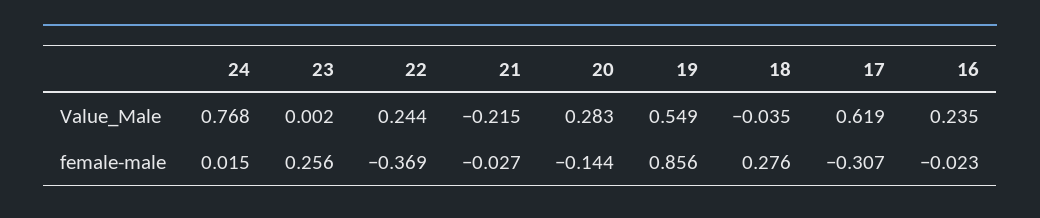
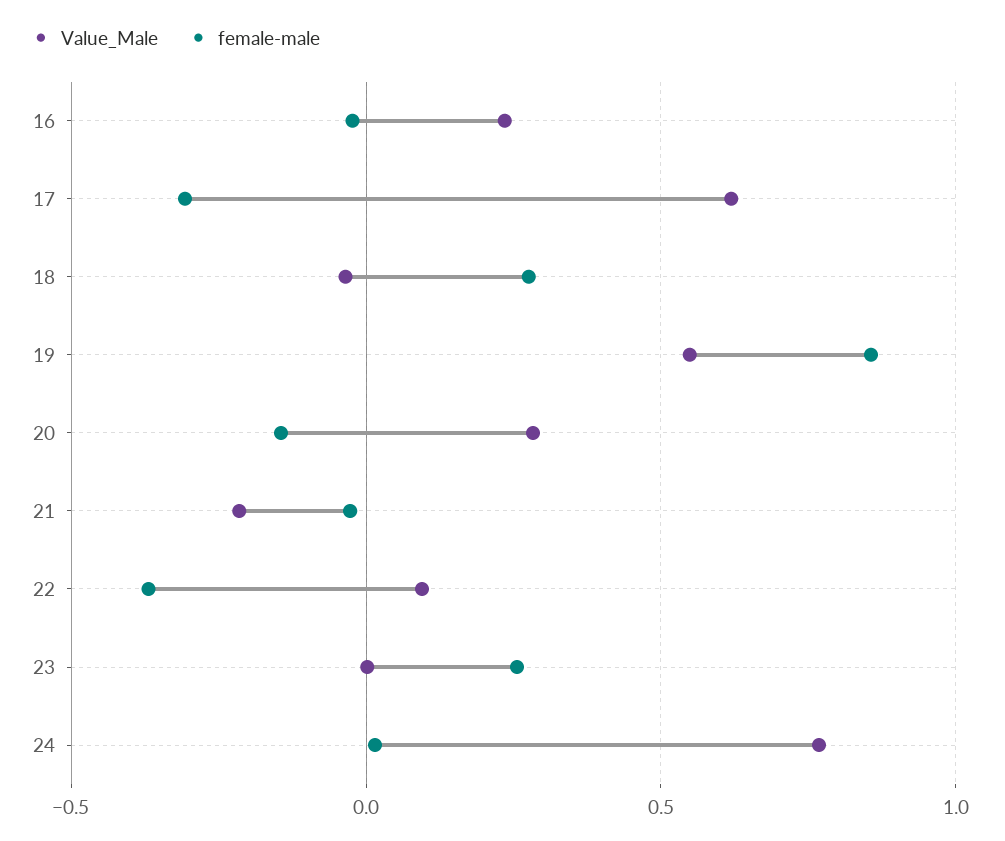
  {
    "Value_Male": {
      "24": 0.768,
      "23": 0.002,
-     "22": 0.244,
+     "22": 0.1,
      "21": -0.215,
      "20": 0.283,
      "19": 0.549,
      "18": -0.035,
      "17": 0.619,
      "16": 0.235
    },
    "female-male": {
      "24": 0.015,
      "23": 0.256,
      "22": -0.369,
      "21": -0.027,
      "20": -0.144,
      "19": 0.856,
      "18": 0.276,
      "17": -0.307,
      "16": -0.023
    }
  }

